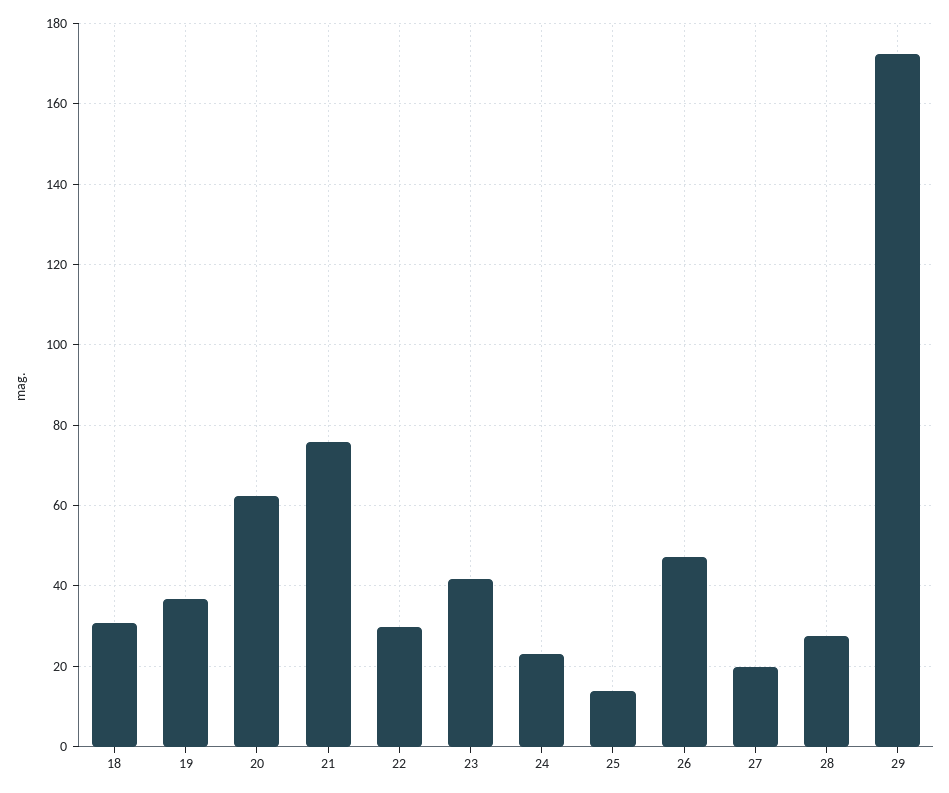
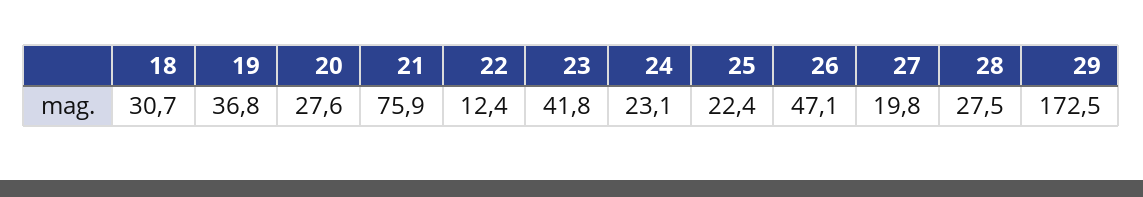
  {
    "18": 30.7,
    "19": 36.8,
-   "20": 62,
+   "20": 27.6,
    "21": 75.9,
-   "22": 30,
+   "22": 12.4,
    "23": 41.8,
    "24": 23.1,
-   "25": 14,
+   "25": 22.4,
    "26": 47.1,
    "27": 19.8,
    "28": 27.5,
    "29": 172.5
  }

